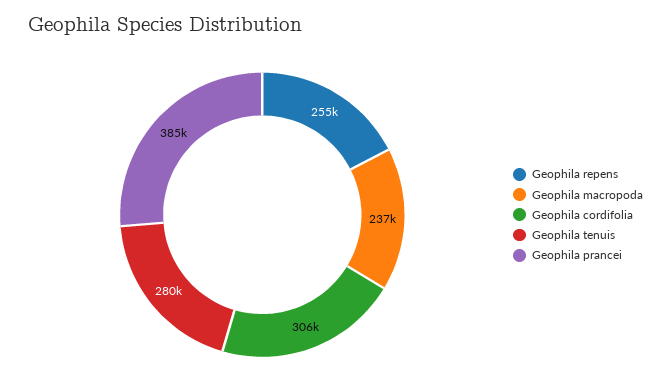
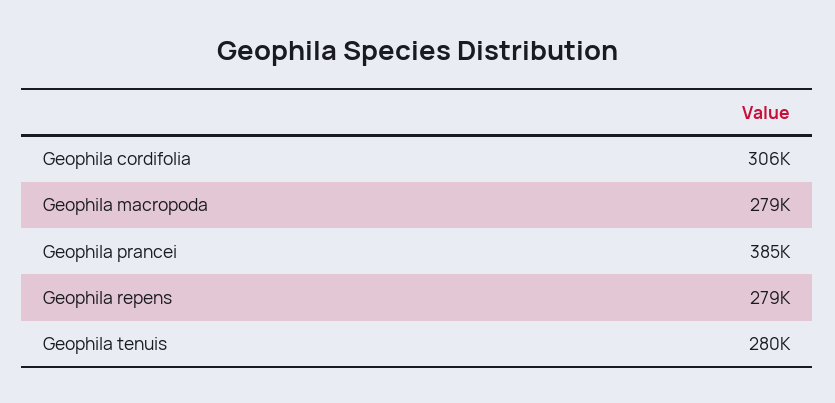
  {
-   "Geophila repens": 255000,
+   "Geophila repens": 279000,
-   "Geophila macropoda": 237000,
+   "Geophila macropoda": 279000,
    "Geophila cordifolia": 306000,
    "Geophila tenuis": 280000,
    "Geophila prancei": 385000
  }

